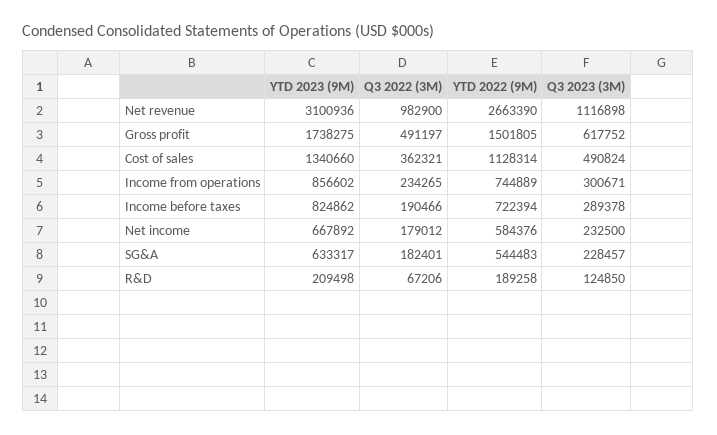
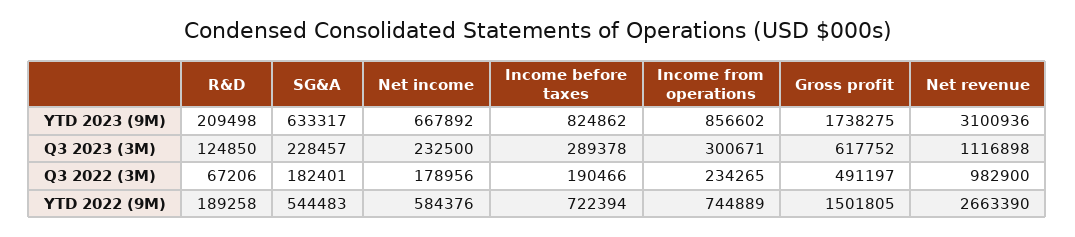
  {
    "YTD 2023 (9M)": {
      "Net revenue": 3100936,
      "Gross profit": 1738275,
-     "Cost of sales": 1340660,
      "Income from operations": 856602,
      "Income before taxes": 824862,
      "Net income": 667892,
      "SG&A": 633317,
      "R&D": 209498
    },
    "Q3 2022 (3M)": {
      "Net revenue": 982900,
      "Gross profit": 491197,
-     "Cost of sales": 362321,
      "Income from operations": 234265,
      "Income before taxes": 190466,
-     "Net income": 179012,
+     "Net income": 178956,
      "SG&A": 182401,
      "R&D": 67206
    },
    "YTD 2022 (9M)": {
      "Net revenue": 2663390,
      "Gross profit": 1501805,
-     "Cost of sales": 1128314,
      "Income from operations": 744889,
      "Income before taxes": 722394,
      "Net income": 584376,
      "SG&A": 544483,
      "R&D": 189258
    },
    "Q3 2023 (3M)": {
      "Net revenue": 1116898,
      "Gross profit": 617752,
-     "Cost of sales": 490824,
      "Income from operations": 300671,
      "Income before taxes": 289378,
      "Net income": 232500,
      "SG&A": 228457,
      "R&D": 124850
    }
  }

